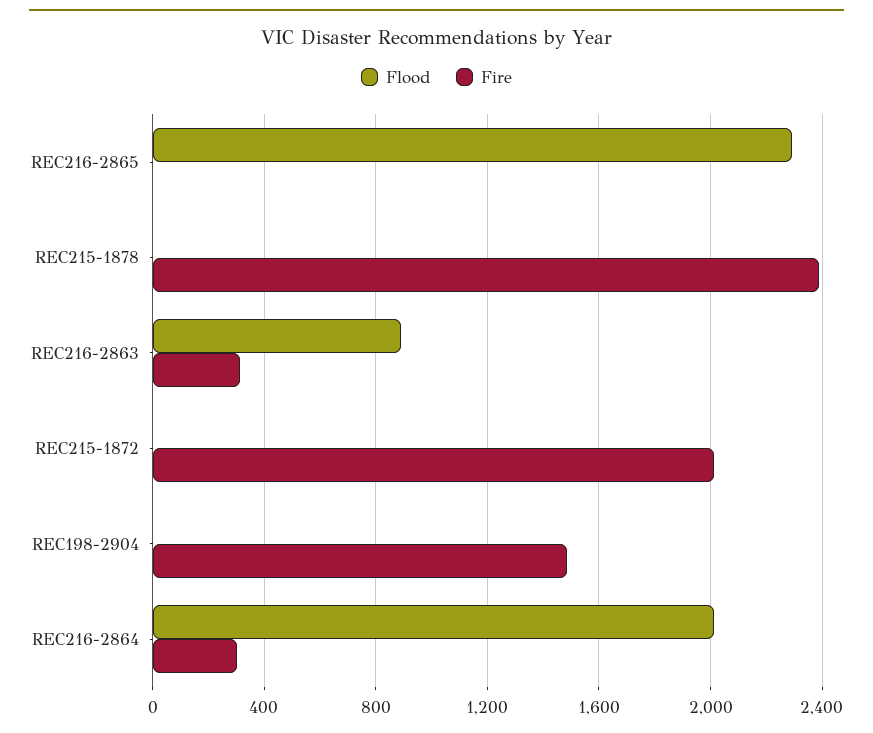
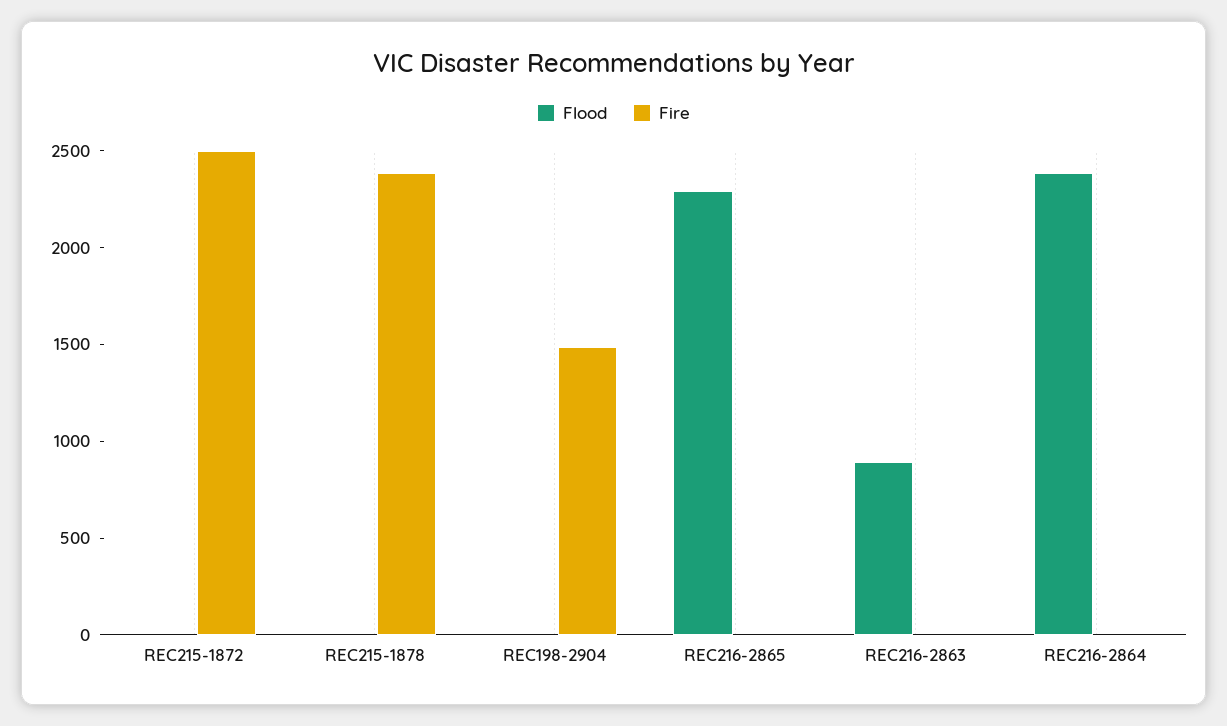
  {
    "Flood": {
      "REC216-2865": 2300,
      "REC215-1878": 0,
      "REC216-2863": 900,
      "REC215-1872": 0,
      "REC198-2904": 0,
-     "REC216-2864": 2000
+     "REC216-2864": 2400
    },
    "Fire": {
      "REC216-2865": 0,
      "REC215-1878": 2400,
-     "REC216-2863": 300,
+     "REC216-2863": 0,
-     "REC215-1872": 2000,
+     "REC215-1872": 2500,
      "REC198-2904": 1500,
-     "REC216-2864": 300
+     "REC216-2864": 0
    }
  }

